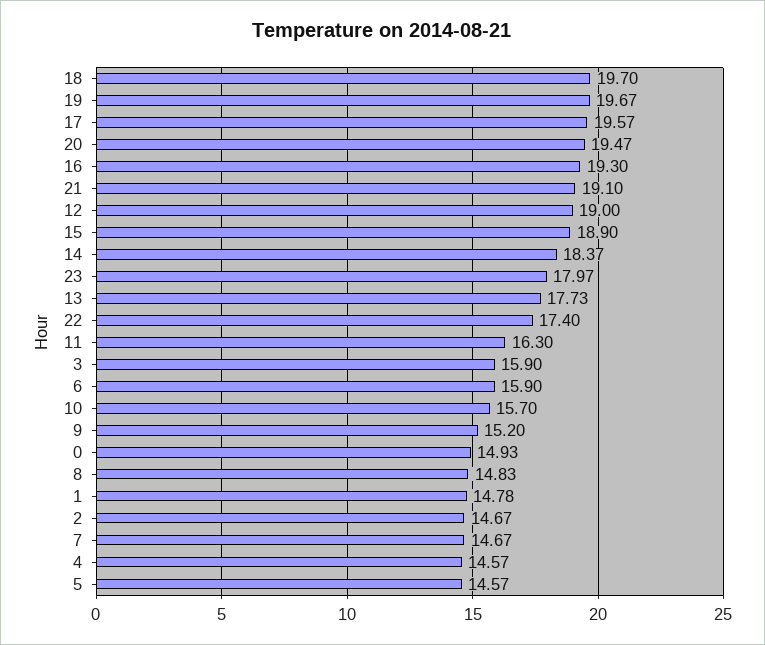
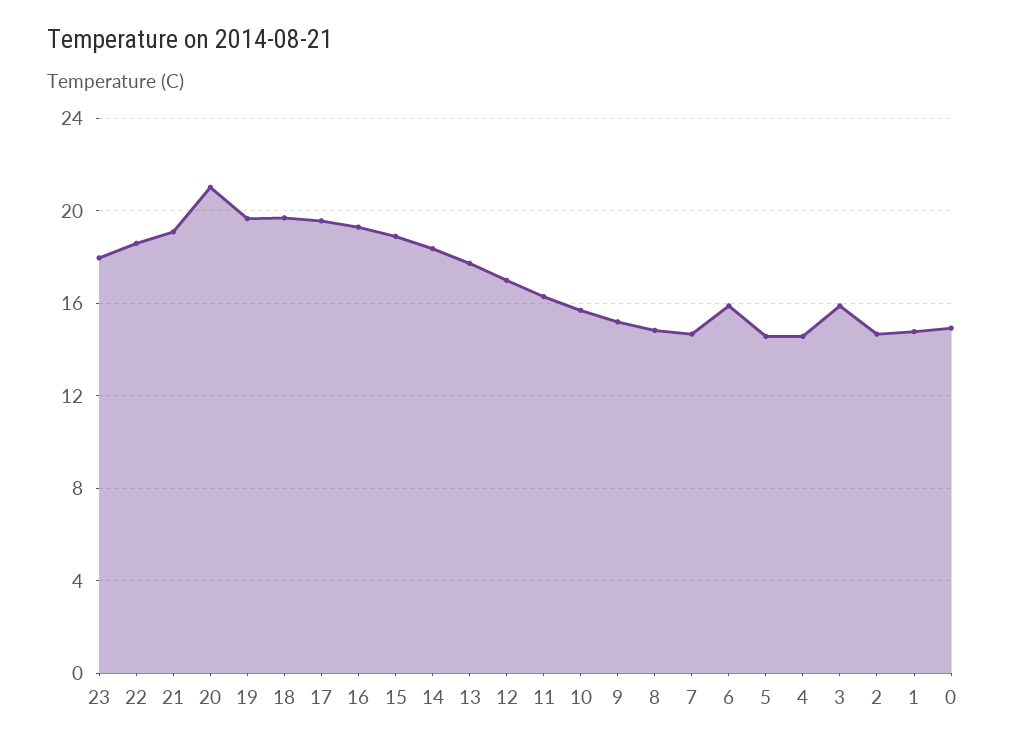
  {
    "18": 19.7,
    "19": 19.67,
    "17": 19.57,
-   "20": 19.47,
+   "20": 21,
    "16": 19.3,
    "21": 19.1,
-   "12": 19,
+   "12": 17,
    "15": 18.9,
    "14": 18.37,
    "23": 17.97,
    "13": 17.73,
-   "22": 17.4,
+   "22": 18.5,
    "11": 16.3,
    "3": 15.9,
    "6": 15.9,
    "10": 15.7,
    "9": 15.2,
    "0": 14.93,
    "8": 14.83,
    "1": 14.78,
    "2": 14.67,
    "7": 14.67,
    "4": 14.57,
    "5": 14.57
  }

